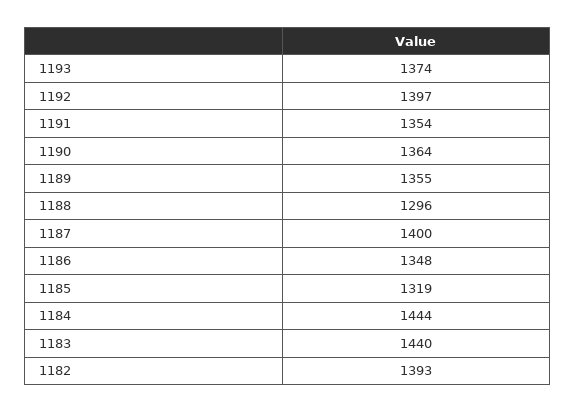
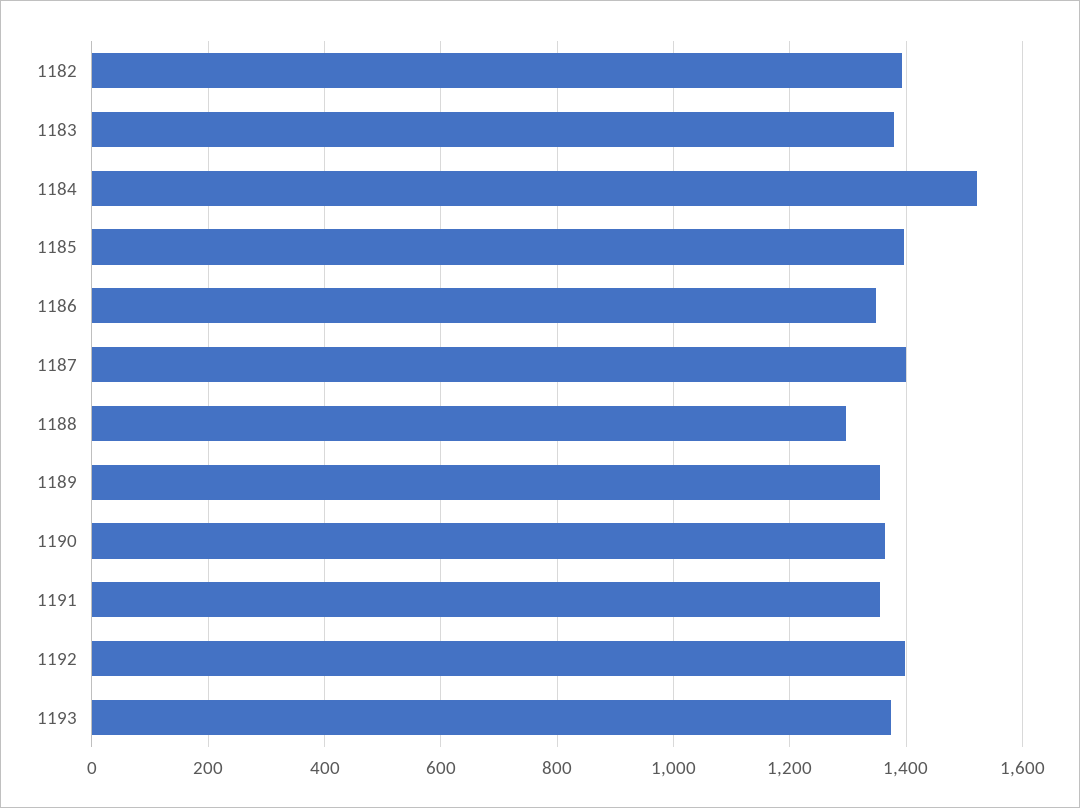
  {
    "1193": 1374,
    "1192": 1397,
    "1191": 1354,
    "1190": 1364,
    "1189": 1355,
    "1188": 1296,
    "1187": 1400,
    "1186": 1348,
-   "1185": 1319,
+   "1185": 1400,
-   "1184": 1444,
+   "1184": 1520,
-   "1183": 1440,
+   "1183": 1380,
    "1182": 1393
  }

